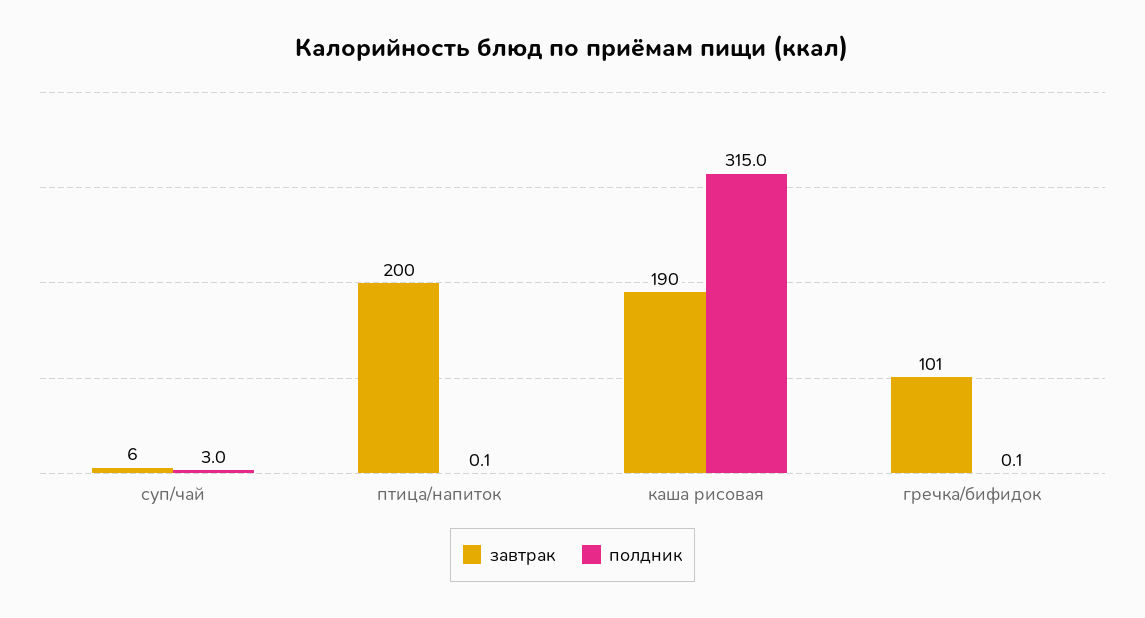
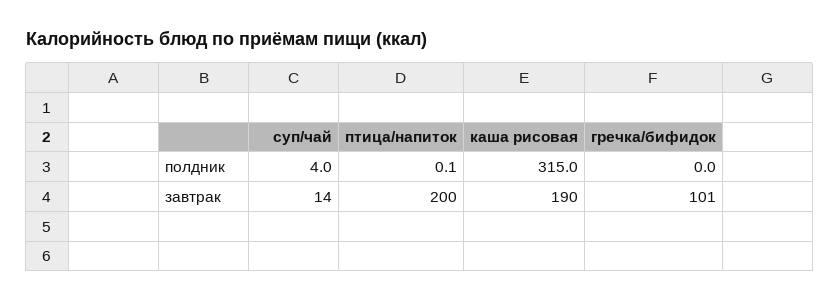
  {
    "завтрак": {
-     "суп/чай": 6,
+     "суп/чай": 14,
      "птица/напиток": 200,
      "каша рисовая": 190,
      "гречка/бифидок": 101
    },
    "полдник": {
-     "суп/чай": 3,
+     "суп/чай": 4,
      "птица/напиток": 0.1,
      "каша рисовая": 315,
-     "гречка/бифидок": 0.1
+     "гречка/бифидок": 0
    }
  }

